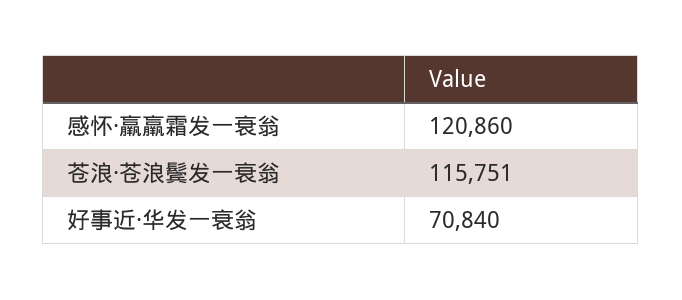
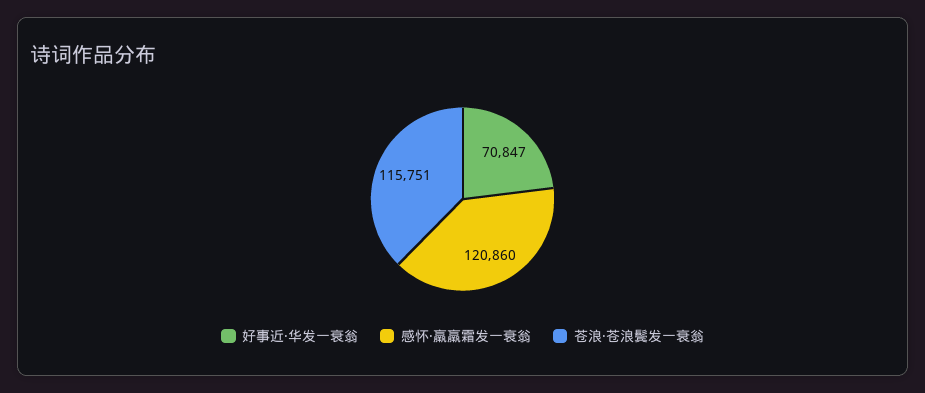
  {
    "感怀·羸羸霜发一衰翁": 120860,
    "苍浪·苍浪鬓发一衰翁": 115751,
-   "好事近·华发一衰翁": 70840
+   "好事近·华发一衰翁": 70847
  }

